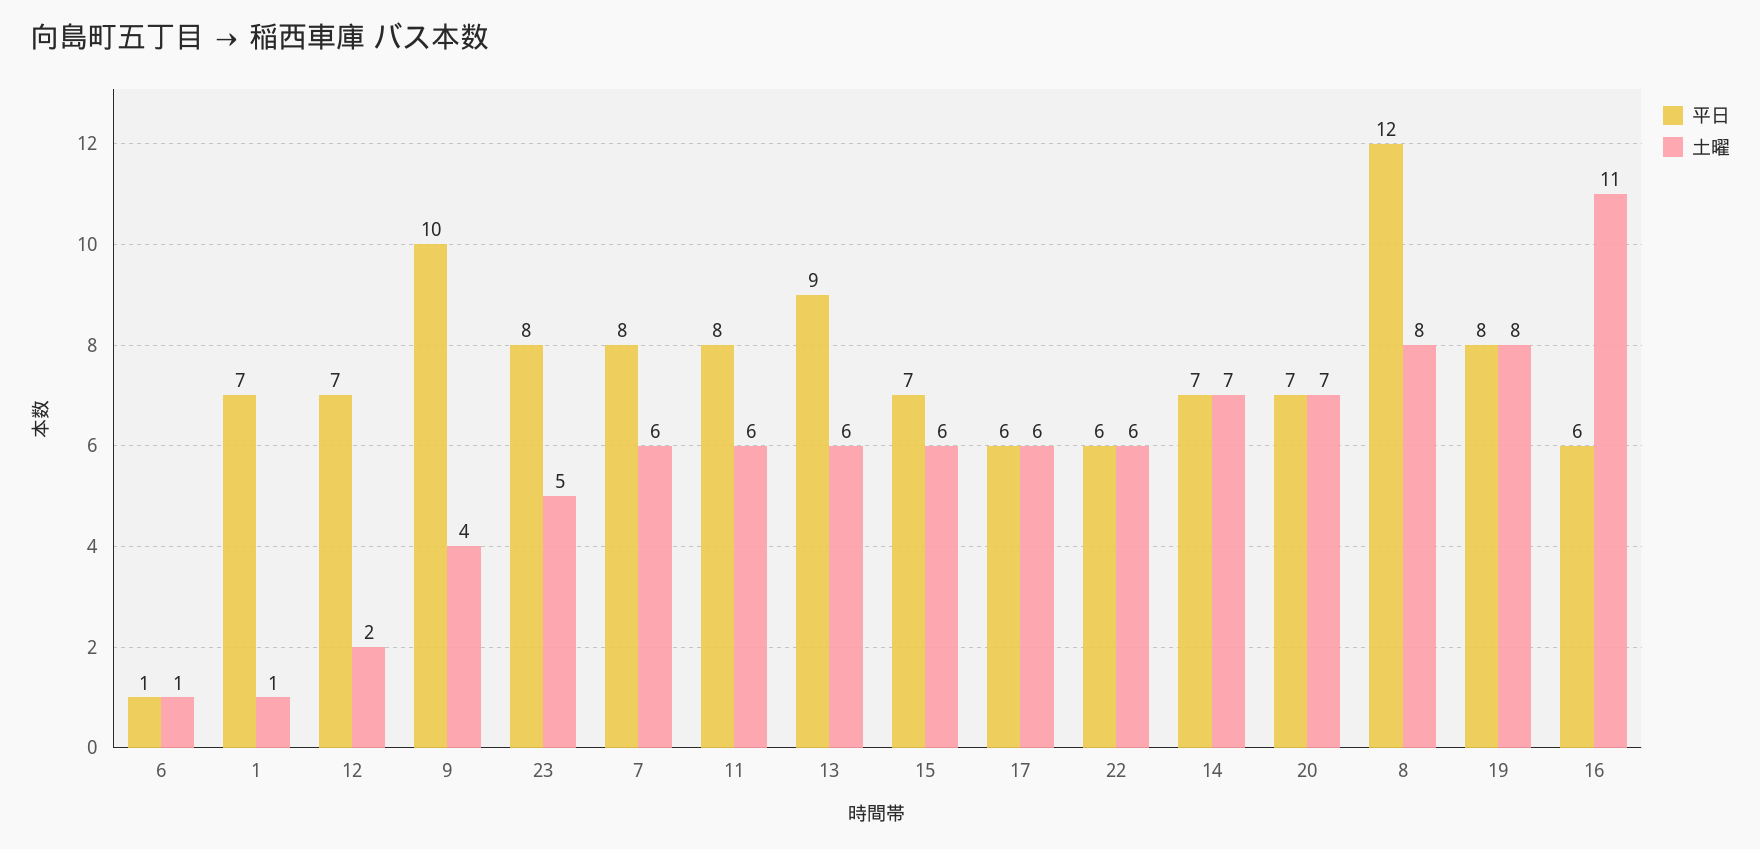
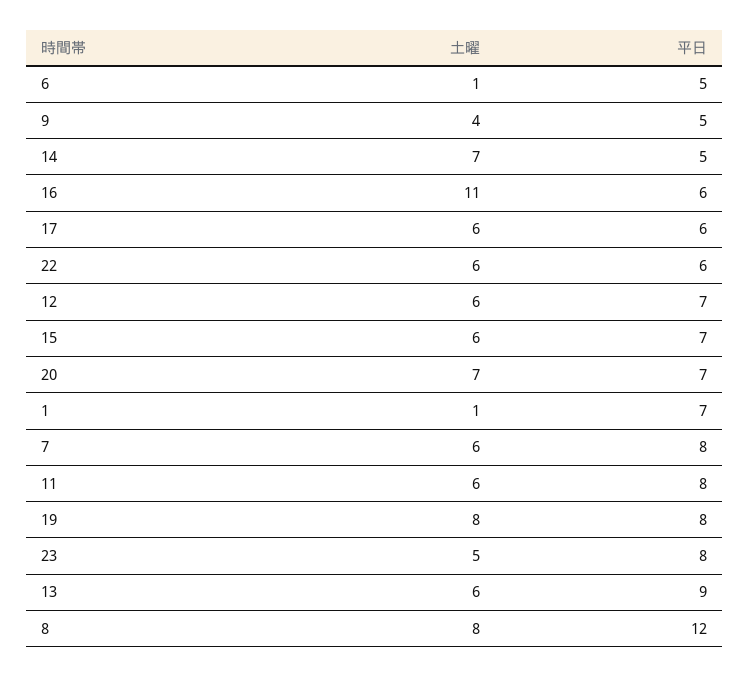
  {
    "平日": {
-     "6": 1,
+     "6": 5,
      "1": 7,
      "12": 7,
-     "9": 10,
+     "9": 5,
      "23": 8,
      "7": 8,
      "11": 8,
      "13": 9,
      "15": 7,
      "17": 6,
      "22": 6,
-     "14": 7,
+     "14": 5,
      "20": 7,
      "8": 12,
      "19": 8,
      "16": 6
    },
    "土曜": {
      "6": 1,
      "1": 1,
-     "12": 2,
+     "12": 6,
      "9": 4,
      "23": 5,
      "7": 6,
      "11": 6,
      "13": 6,
      "15": 6,
      "17": 6,
      "22": 6,
      "14": 7,
      "20": 7,
      "8": 8,
      "19": 8,
      "16": 11
    }
  }

